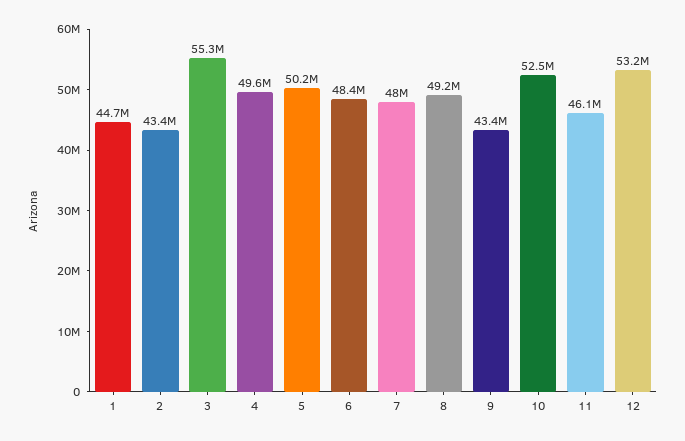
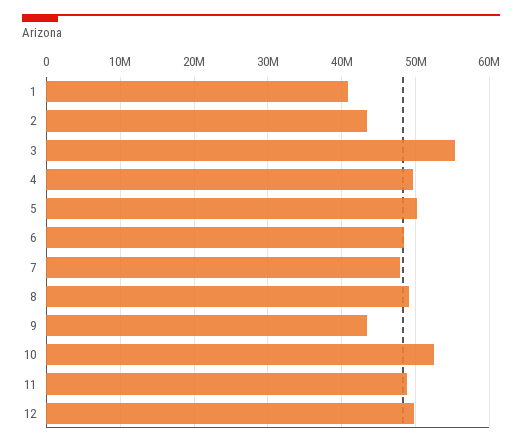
  {
-   "1": 44700000,
+   "1": 41000000,
    "2": 43400000,
    "3": 55300000,
    "4": 49600000,
    "5": 50200000,
    "6": 48400000,
    "7": 48000000,
    "8": 49200000,
    "9": 43400000,
    "10": 52500000,
-   "11": 46100000,
+   "11": 49000000,
-   "12": 53200000
+   "12": 50000000
  }

